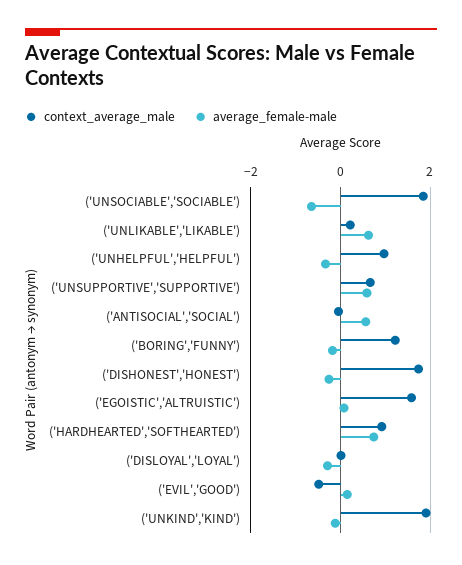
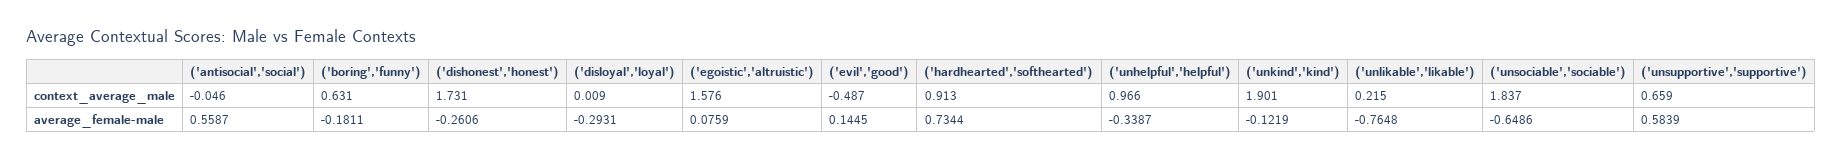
  {
    "context_average_male": {
      "('UNSOCIABLE','SOCIABLE')": 1.837,
      "('UNLIKABLE','LIKABLE')": 0.215,
      "('UNHELPFUL','HELPFUL')": 0.966,
      "('UNSUPPORTIVE','SUPPORTIVE')": 0.659,
      "('ANTISOCIAL','SOCIAL')": -0.046,
-     "('BORING','FUNNY')": 1.2,
+     "('BORING','FUNNY')": 0.631,
      "('DISHONEST','HONEST')": 1.731,
      "('EGOISTIC','ALTRUISTIC')": 1.576,
      "('HARDHEARTED','SOFTHEARTED')": 0.913,
      "('DISLOYAL','LOYAL')": 0.009,
      "('EVIL','GOOD')": -0.487,
      "('UNKIND','KIND')": 1.901
    },
    "average_female-male": {
      "('UNSOCIABLE','SOCIABLE')": -0.6486,
-     "('UNLIKABLE','LIKABLE')": 0.6,
+     "('UNLIKABLE','LIKABLE')": -0.7648,
      "('UNHELPFUL','HELPFUL')": -0.3387,
      "('UNSUPPORTIVE','SUPPORTIVE')": 0.5839,
      "('ANTISOCIAL','SOCIAL')": 0.5587,
      "('BORING','FUNNY')": -0.1811,
      "('DISHONEST','HONEST')": -0.2606,
      "('EGOISTIC','ALTRUISTIC')": 0.0759,
      "('HARDHEARTED','SOFTHEARTED')": 0.7344,
      "('DISLOYAL','LOYAL')": -0.2931,
      "('EVIL','GOOD')": 0.1445,
      "('UNKIND','KIND')": -0.1219
    }
  }

